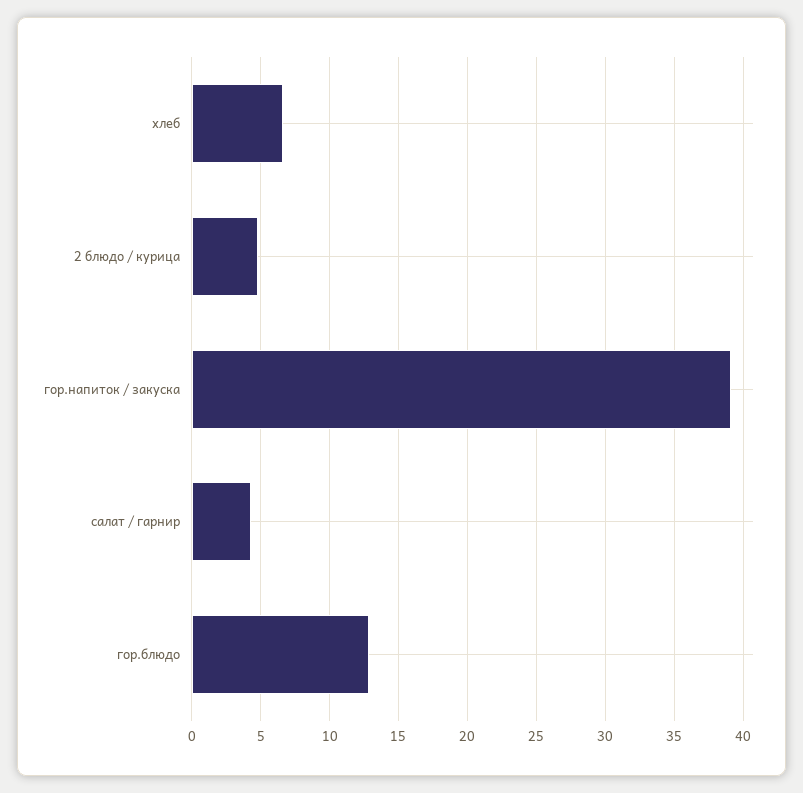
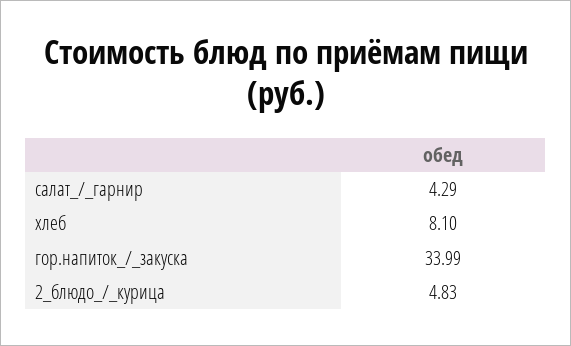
  {
-   "хлеб": 6.5,
+   "хлеб": 8.1,
    "2 блюдо / курица": 4.83,
-   "гор.напиток / закуска": 39,
+   "гор.напиток / закуска": 33.99,
-   "салат / гарнир": 4.29,
+   "салат / гарнир": 4.29
-   "гор.блюдо": 13
  }

